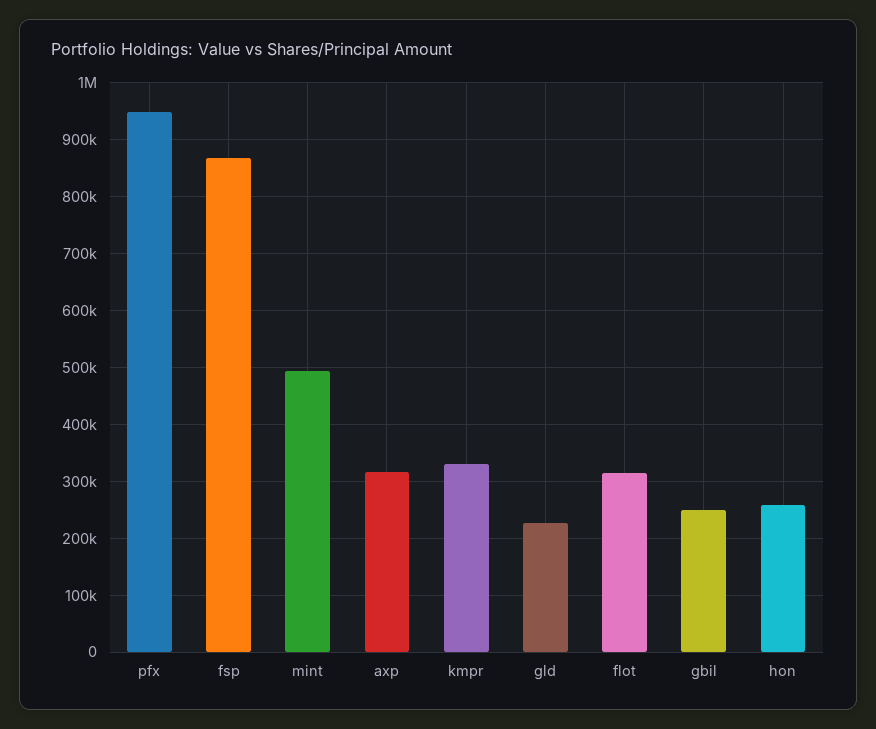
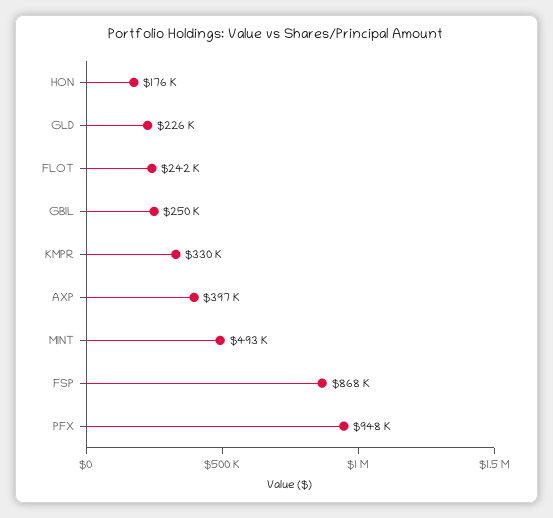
  {
    "pfx": 948000,
    "fsp": 868000,
    "mint": 493000,
-   "axp": 320000,
+   "axp": 397000,
    "kmpr": 330000,
    "gld": 226000,
-   "flot": 320000,
+   "flot": 242000,
    "gbil": 250000,
-   "hon": 260000
+   "hon": 176000
  }

